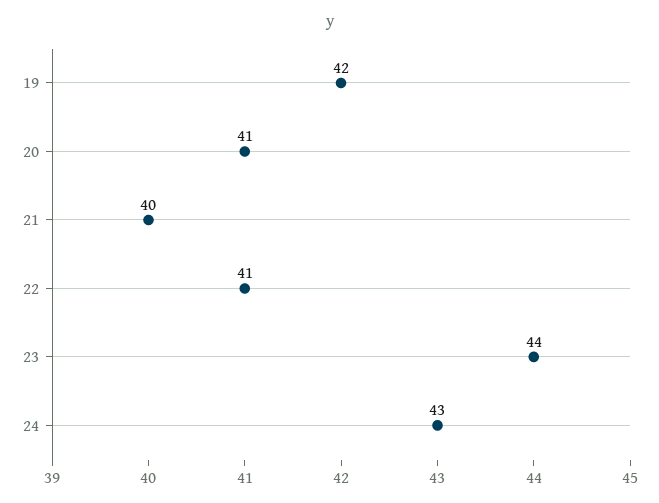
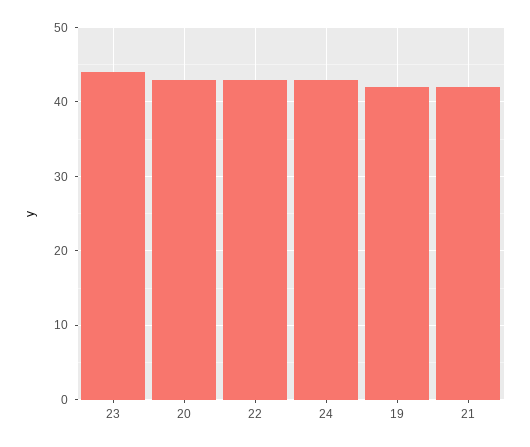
  {
    "19": 42,
-   "20": 41,
+   "20": 43,
-   "21": 40,
+   "21": 42,
-   "22": 41,
+   "22": 43,
    "23": 44,
    "24": 43
  }

